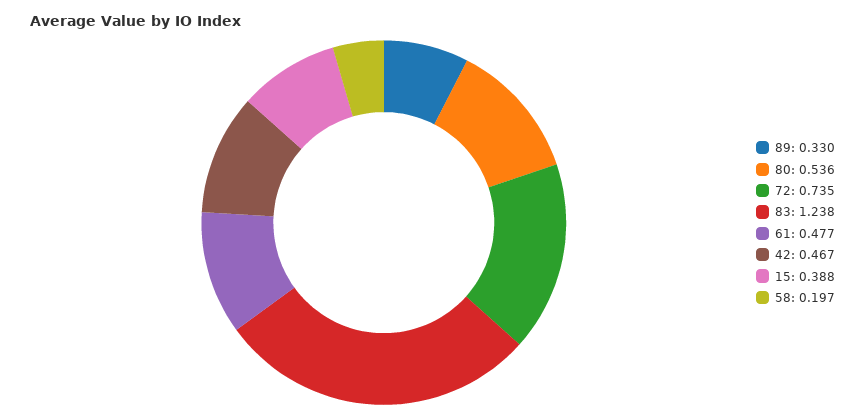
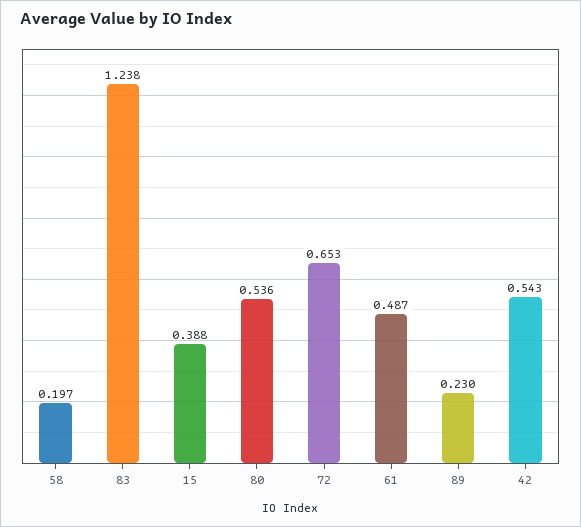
  {
-   "89": 0.33,
+   "89": 0.23,
    "80": 0.536,
-   "72": 0.735,
+   "72": 0.653,
    "83": 1.238,
-   "61": 0.477,
+   "61": 0.487,
-   "42": 0.467,
+   "42": 0.543,
    "15": 0.388,
    "58": 0.197
  }

